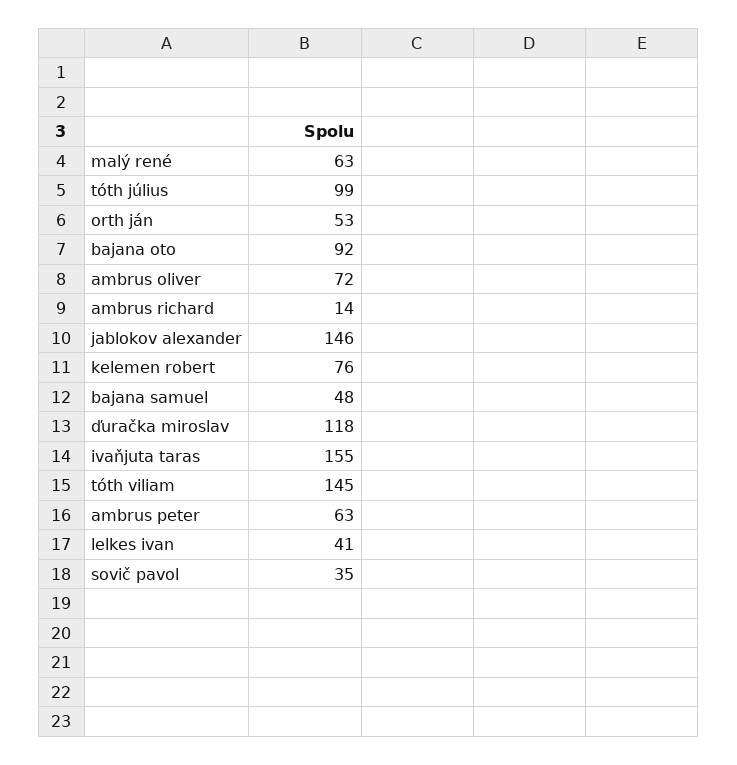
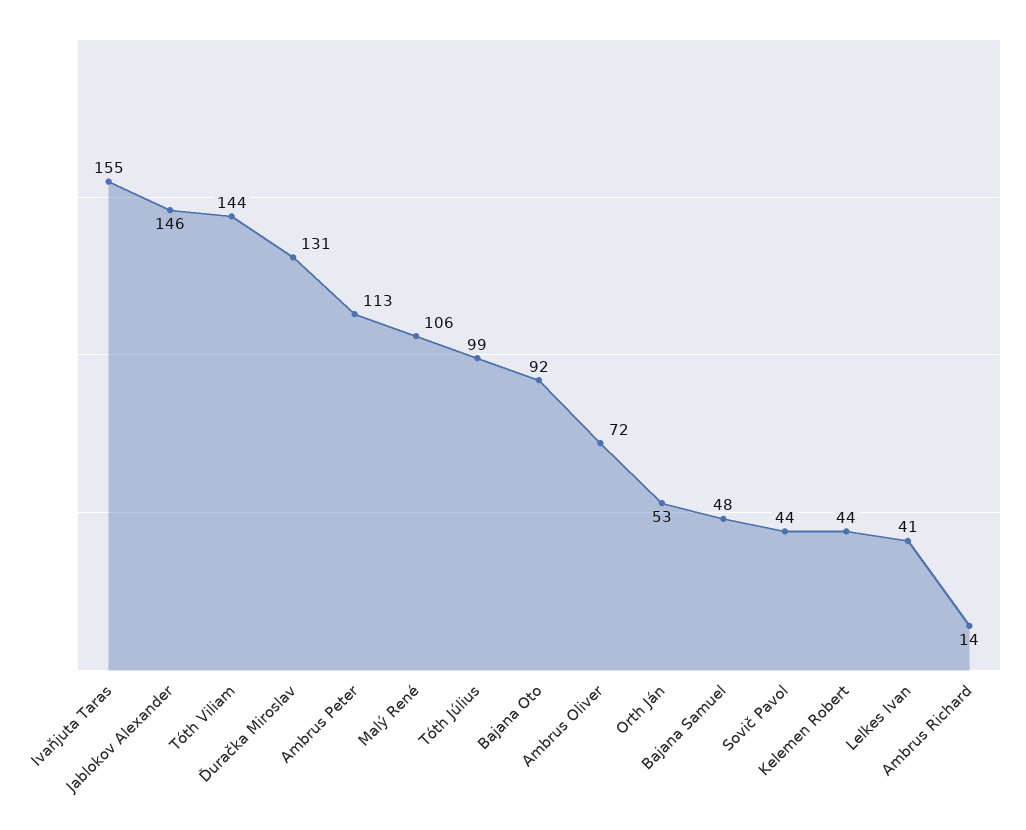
  {
-   "malý rené": 63,
+   "malý rené": 106,
    "tóth július": 99,
    "orth ján": 53,
    "bajana oto": 92,
    "ambrus oliver": 72,
    "ambrus richard": 14,
    "jablokov alexander": 146,
-   "kelemen robert": 76,
+   "kelemen robert": 44,
    "bajana samuel": 48,
-   "ďuračka miroslav": 118,
+   "ďuračka miroslav": 131,
    "ivaňjuta taras": 155,
-   "tóth viliam": 145,
+   "tóth viliam": 144,
-   "ambrus peter": 63,
+   "ambrus peter": 113,
    "lelkes ivan": 41,
-   "sovič pavol": 35
+   "sovič pavol": 44
  }

